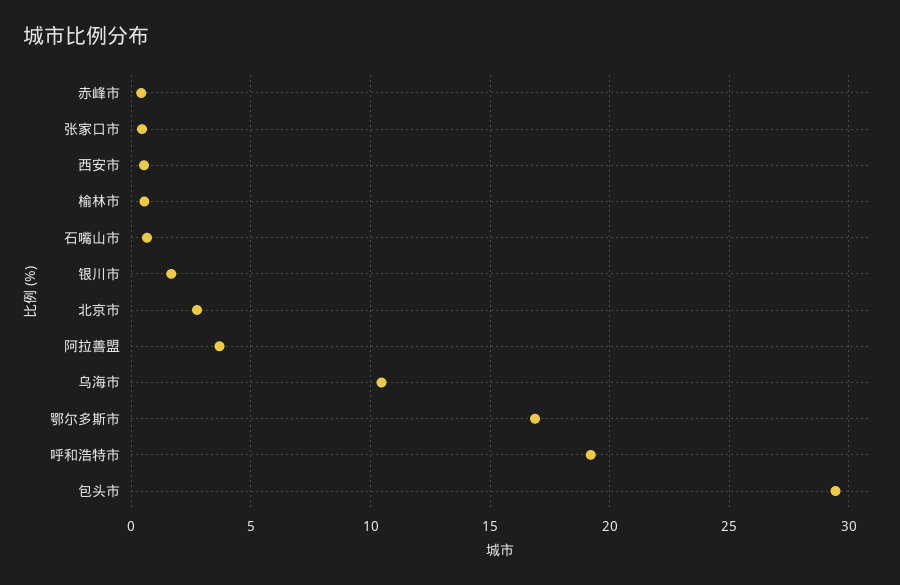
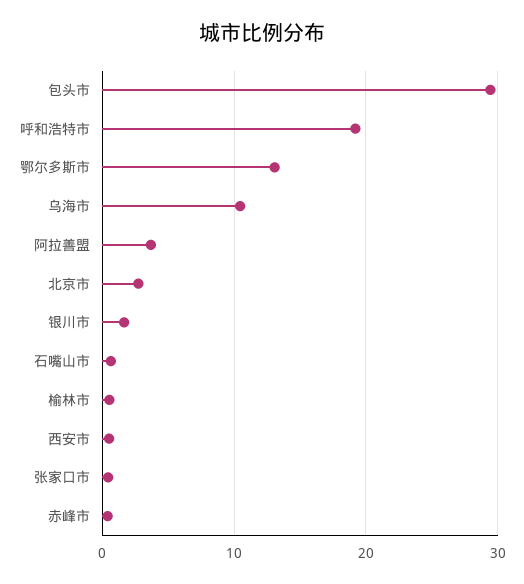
  {
    "赤峰市": 0.5,
    "张家口市": 0.5,
    "西安市": 0.5,
    "榆林市": 0.5,
    "石嘴山市": 0.5,
    "银川市": 1.5,
    "北京市": 2.5,
    "阿拉善盟": 3.5,
    "乌海市": 10.5,
-   "鄂尔多斯市": 17,
+   "鄂尔多斯市": 13,
    "呼和浩特市": 19,
    "包头市": 29.5
  }

